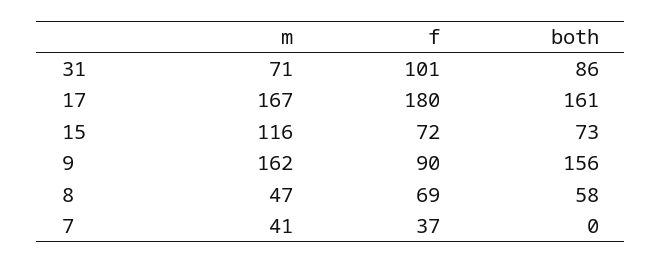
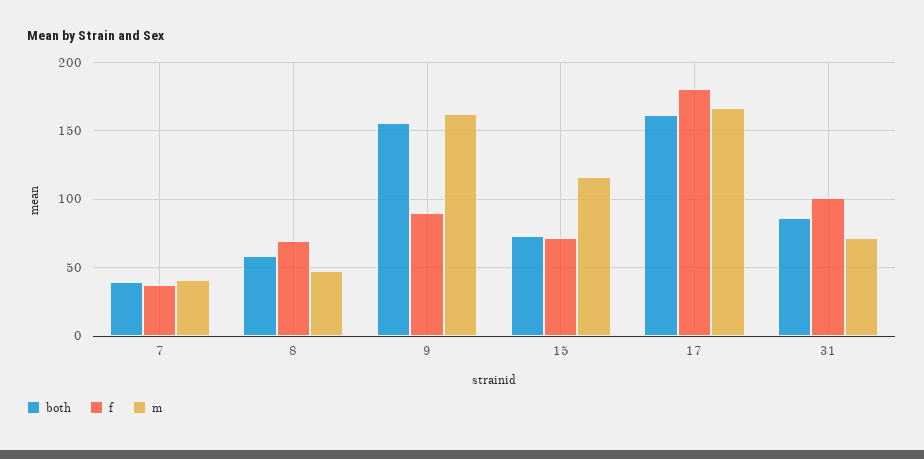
  {
    "m": {
      "31": 71,
      "17": 167,
      "15": 116,
      "9": 162,
      "8": 47,
      "7": 41
    },
    "f": {
      "31": 101,
      "17": 180,
      "15": 72,
      "9": 90,
      "8": 69,
      "7": 37
    },
    "both": {
      "31": 86,
      "17": 161,
      "15": 73,
      "9": 156,
      "8": 58,
-     "7": 0
+     "7": 40
    }
  }

